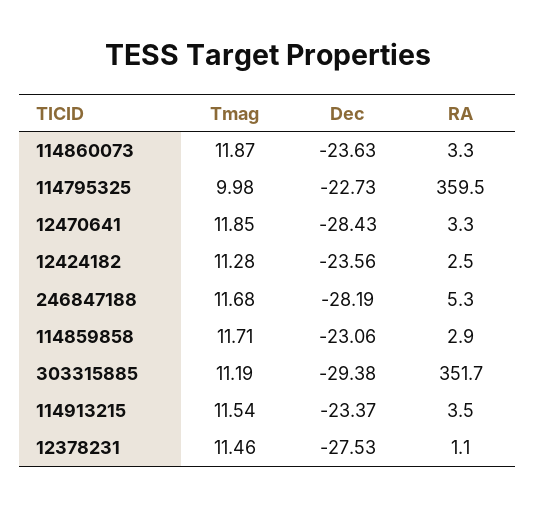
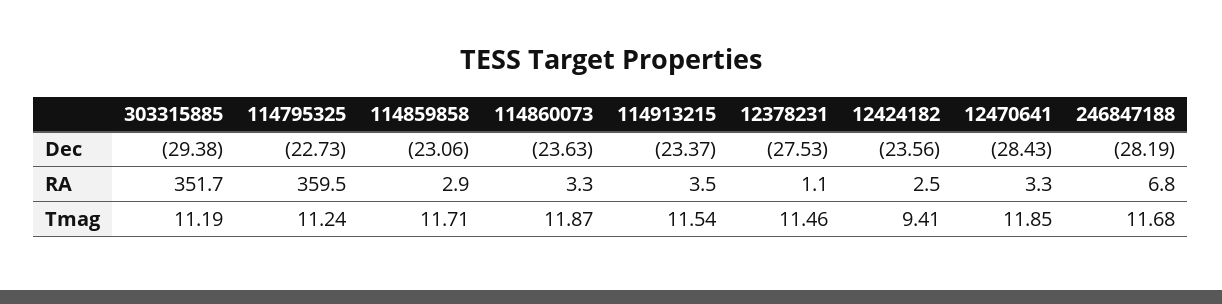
  {
    "Tmag": {
      "114860073": 11.87,
-     "114795325": 9.98,
+     "114795325": 11.24,
      "12470641": 11.85,
-     "12424182": 11.28,
+     "12424182": 9.41,
      "246847188": 11.68,
      "114859858": 11.71,
      "303315885": 11.19,
      "114913215": 11.54,
      "12378231": 11.46
    },
    "Dec": {
      "114860073": -23.63,
      "114795325": -22.73,
      "12470641": -28.43,
      "12424182": -23.56,
      "246847188": -28.19,
      "114859858": -23.06,
      "303315885": -29.38,
      "114913215": -23.37,
      "12378231": -27.53
    },
    "RA": {
      "114860073": 3.3,
      "114795325": 359.5,
      "12470641": 3.3,
      "12424182": 2.5,
-     "246847188": 5.3,
+     "246847188": 6.8,
      "114859858": 2.9,
      "303315885": 351.7,
      "114913215": 3.5,
      "12378231": 1.1
    }
  }

